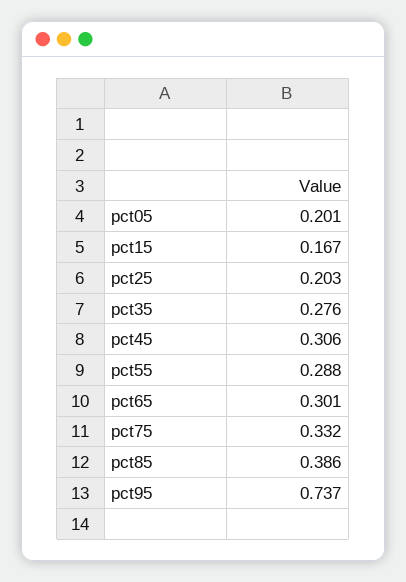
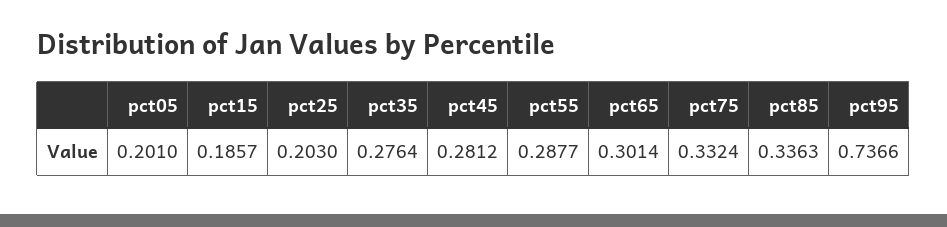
  {
    "pct05": 0.201,
-   "pct15": 0.167,
+   "pct15": 0.1857,
    "pct25": 0.203,
    "pct35": 0.2764,
-   "pct45": 0.306,
+   "pct45": 0.2812,
    "pct55": 0.2877,
    "pct65": 0.3014,
    "pct75": 0.3324,
-   "pct85": 0.386,
+   "pct85": 0.3363,
    "pct95": 0.7366
  }

